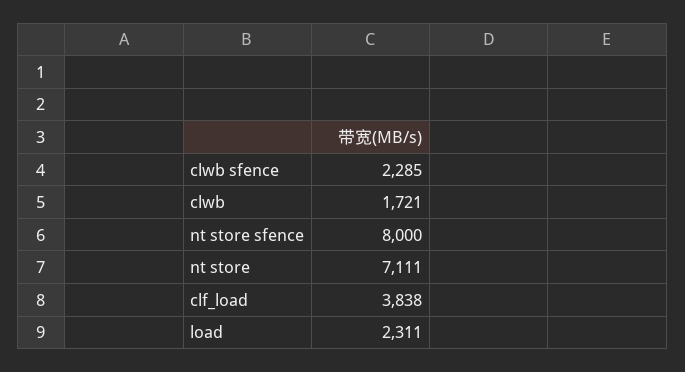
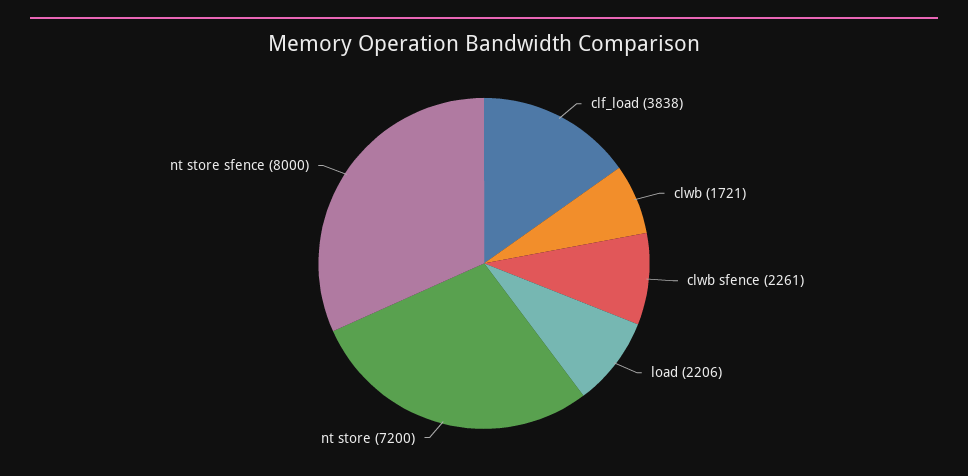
  {
-   "clwb sfence": 2285,
+   "clwb sfence": 2261,
    "clwb": 1721,
    "nt store sfence": 8000,
-   "nt store": 7111,
+   "nt store": 7200,
    "clf_load": 3838,
-   "load": 2311
+   "load": 2206
  }

